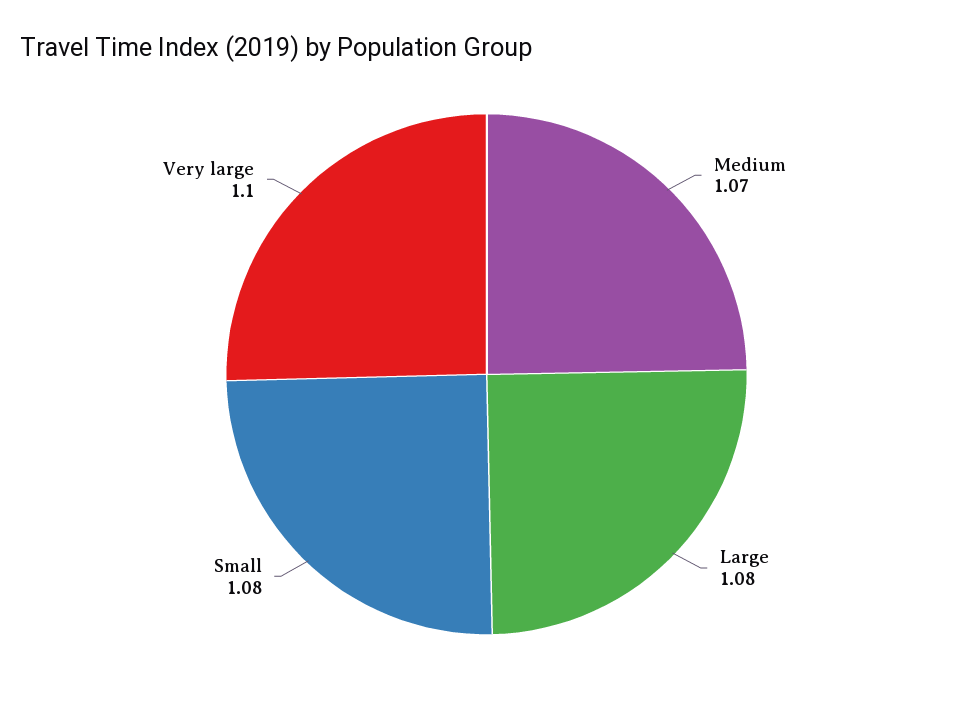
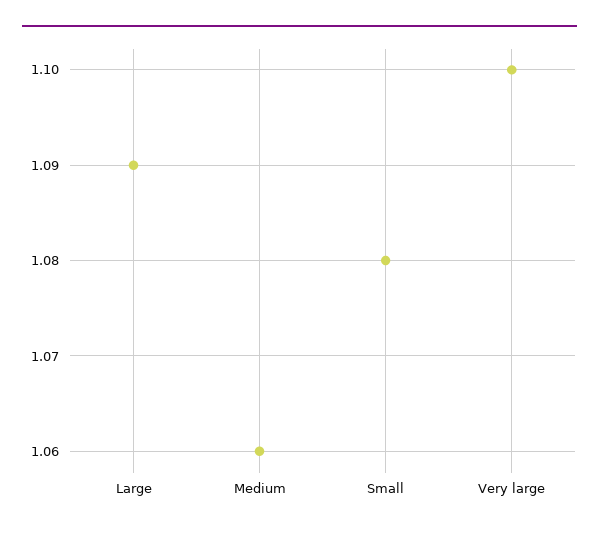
  {
-   "Medium": 1.07,
+   "Medium": 1.06,
-   "Large": 1.08,
+   "Large": 1.09,
    "Small": 1.08,
    "Very large": 1.1
  }

